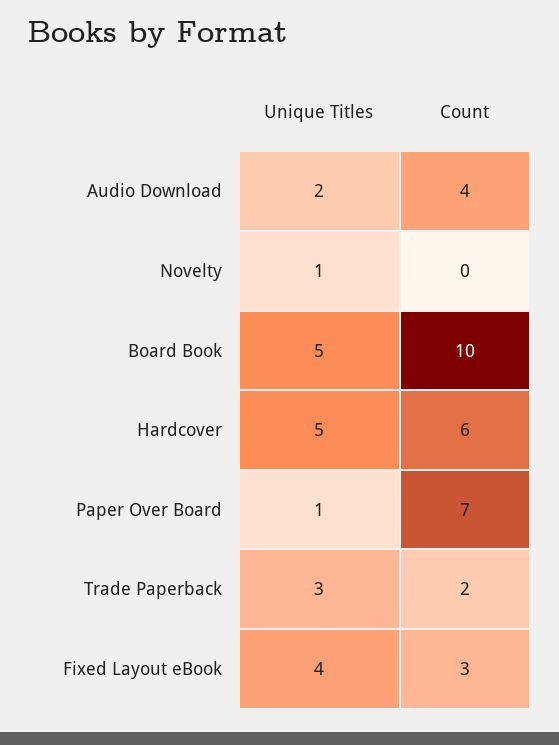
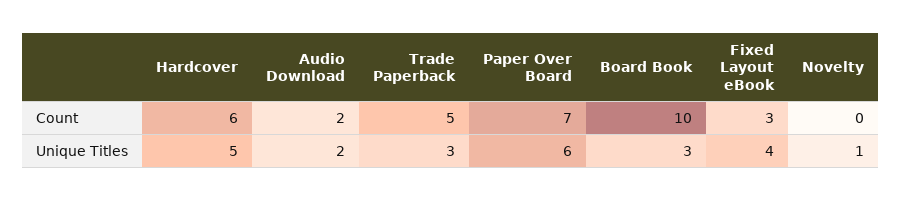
  {
    "Unique Titles": {
      "Audio Download": 2,
      "Novelty": 1,
-     "Board Book": 5,
+     "Board Book": 3,
      "Hardcover": 5,
-     "Paper Over Board": 1,
+     "Paper Over Board": 6,
      "Trade Paperback": 3,
      "Fixed Layout eBook": 4
    },
    "Count": {
-     "Audio Download": 4,
+     "Audio Download": 2,
      "Novelty": 0,
      "Board Book": 10,
      "Hardcover": 6,
      "Paper Over Board": 7,
-     "Trade Paperback": 2,
+     "Trade Paperback": 5,
      "Fixed Layout eBook": 3
    }
  }

